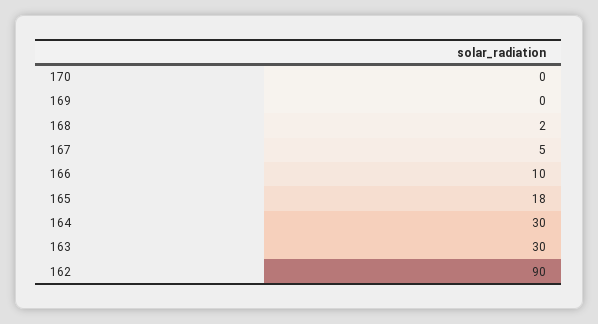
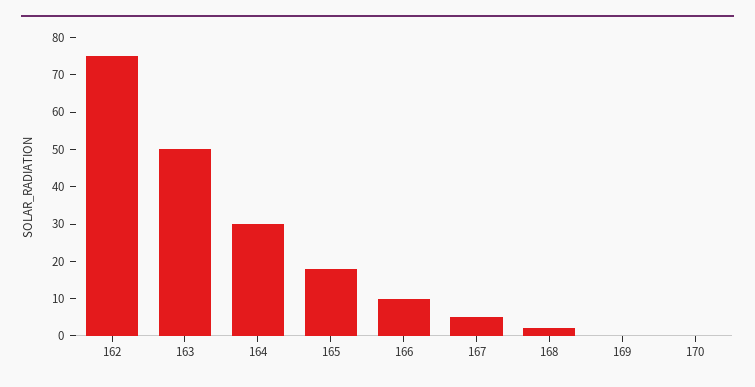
  {
    "170": 0,
    "169": 0,
    "168": 2,
    "167": 5,
    "166": 10,
    "165": 18,
    "164": 30,
-   "163": 30,
+   "163": 50,
-   "162": 90
+   "162": 75
  }

